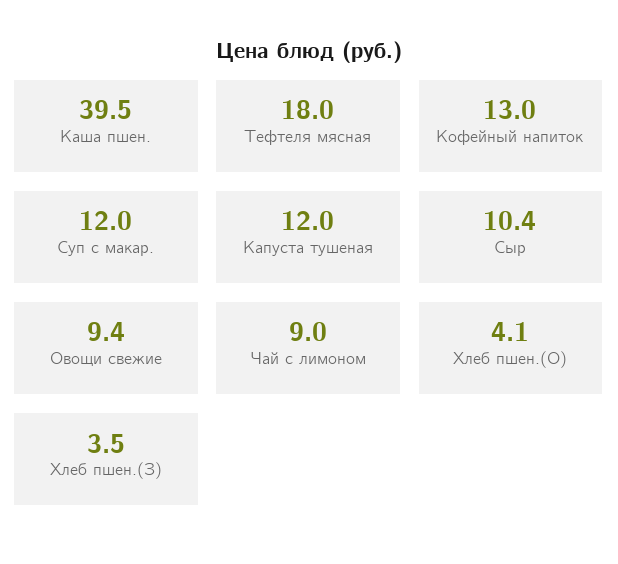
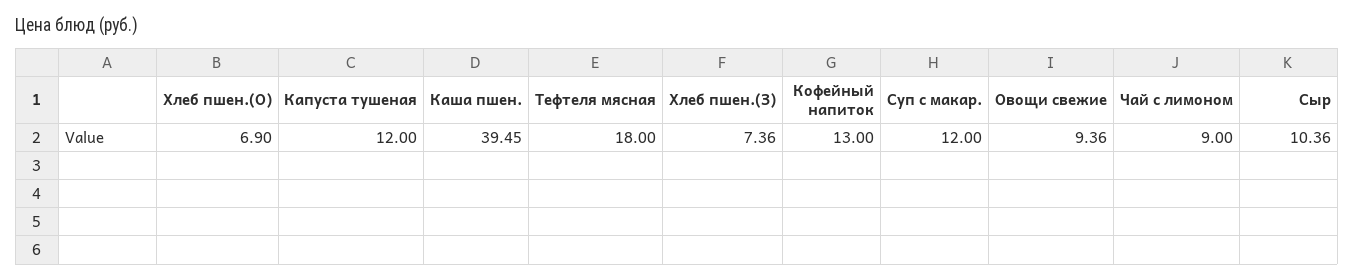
  {
    "Каша пшен.": 39.45,
    "Тефтеля мясная": 18,
    "Кофейный напиток": 13,
    "Суп с макар.": 12,
    "Капуста тушеная": 12,
    "Сыр": 10.36,
    "Овощи свежие": 9.36,
    "Чай с лимоном": 9,
-   "Хлеб пшен.(О)": 4.1,
+   "Хлеб пшен.(О)": 6.9,
-   "Хлеб пшен.(З)": 3.5
+   "Хлеб пшен.(З)": 7.36
  }

